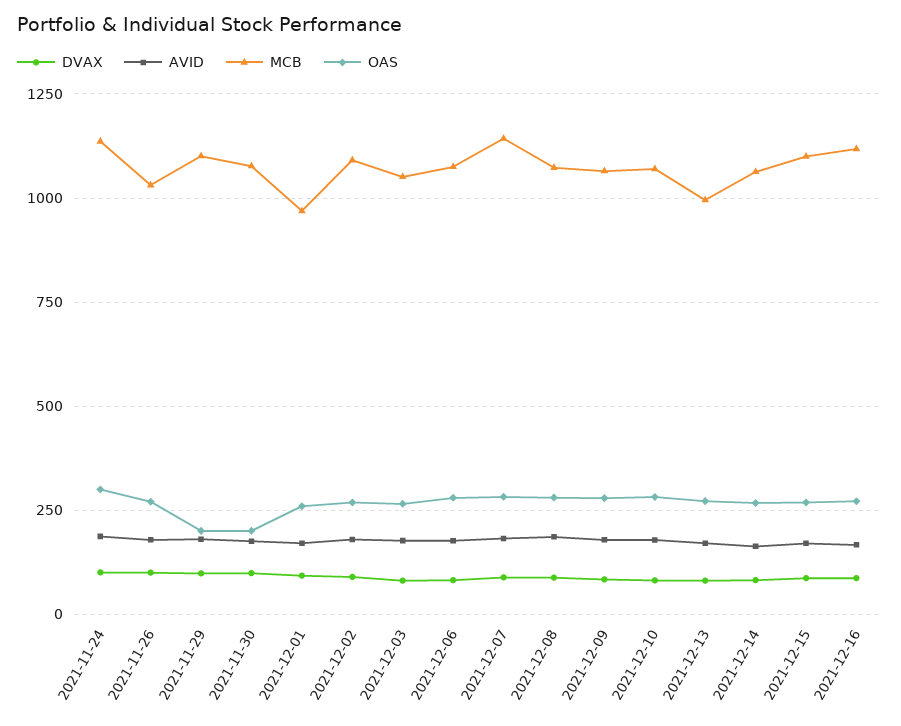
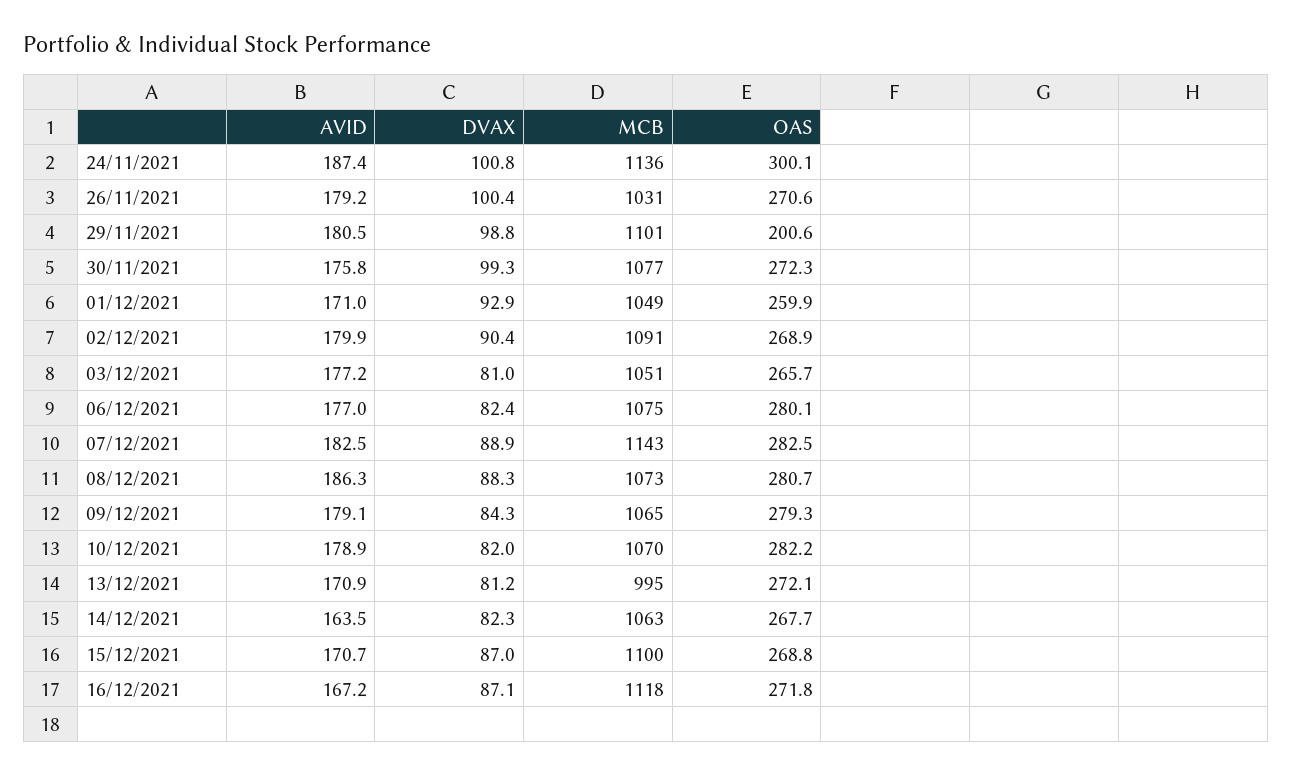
  {
    "DVAX": {
      "2021-11-24": 100.8,
      "2021-11-26": 100.4,
      "2021-11-29": 98.8,
      "2021-11-30": 99.3,
      "2021-12-01": 92.9,
      "2021-12-02": 90.4,
      "2021-12-03": 81,
      "2021-12-06": 82.4,
      "2021-12-07": 88.9,
      "2021-12-08": 88.3,
      "2021-12-09": 84.3,
      "2021-12-10": 82,
      "2021-12-13": 81.2,
      "2021-12-14": 82.3,
      "2021-12-15": 87,
      "2021-12-16": 87.1
    },
    "AVID": {
      "2021-11-24": 187.4,
      "2021-11-26": 179.2,
      "2021-11-29": 180.5,
      "2021-11-30": 175.8,
      "2021-12-01": 171,
      "2021-12-02": 179.9,
      "2021-12-03": 177.2,
      "2021-12-06": 177,
      "2021-12-07": 182.5,
      "2021-12-08": 186.3,
      "2021-12-09": 179.1,
      "2021-12-10": 178.9,
      "2021-12-13": 170.9,
      "2021-12-14": 163.5,
      "2021-12-15": 170.7,
      "2021-12-16": 167.2
    },
    "MCB": {
      "2021-11-24": 1136,
      "2021-11-26": 1031,
      "2021-11-29": 1101,
      "2021-11-30": 1077,
-     "2021-12-01": 975,
+     "2021-12-01": 1049,
      "2021-12-02": 1091,
      "2021-12-03": 1051,
      "2021-12-06": 1075,
      "2021-12-07": 1143,
      "2021-12-08": 1073,
      "2021-12-09": 1065,
      "2021-12-10": 1070,
      "2021-12-13": 995,
      "2021-12-14": 1063,
      "2021-12-15": 1100,
      "2021-12-16": 1118
    },
    "OAS": {
      "2021-11-24": 300.1,
      "2021-11-26": 270.6,
      "2021-11-29": 200.6,
-     "2021-11-30": 200,
+     "2021-11-30": 272.3,
      "2021-12-01": 259.9,
      "2021-12-02": 268.9,
      "2021-12-03": 265.7,
      "2021-12-06": 280.1,
      "2021-12-07": 282.5,
      "2021-12-08": 280.7,
      "2021-12-09": 279.3,
      "2021-12-10": 282.2,
      "2021-12-13": 272.1,
      "2021-12-14": 267.7,
      "2021-12-15": 268.8,
      "2021-12-16": 271.8
    }
  }

